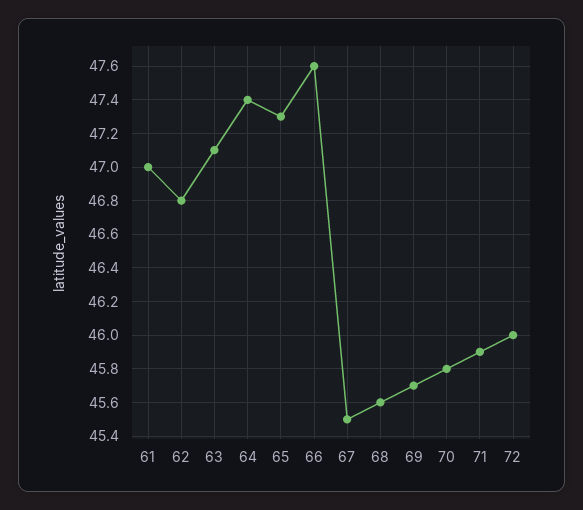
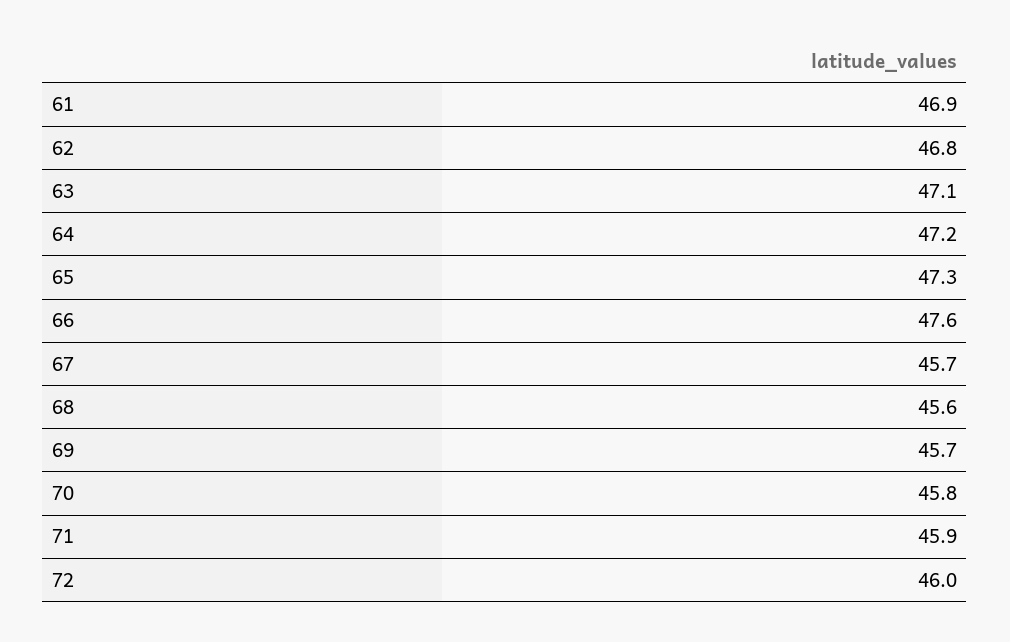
  {
-   "61": 47,
+   "61": 46.9,
    "62": 46.8,
    "63": 47.1,
-   "64": 47.4,
+   "64": 47.2,
    "65": 47.3,
    "66": 47.6,
-   "67": 45.5,
+   "67": 45.7,
    "68": 45.6,
    "69": 45.7,
    "70": 45.8,
    "71": 45.9,
    "72": 46
  }

